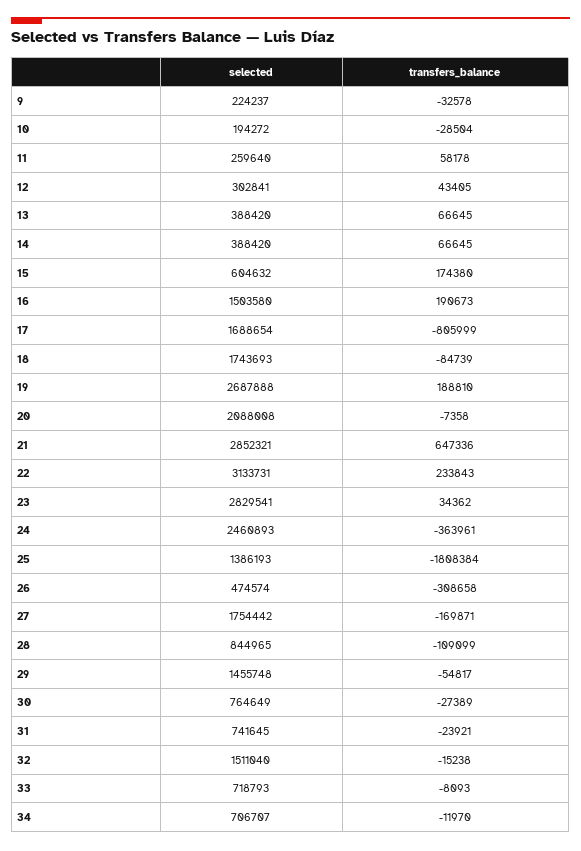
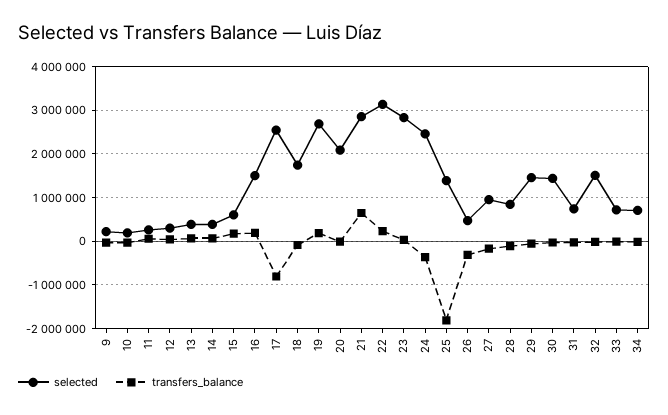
  {
    "selected": {
      "9": 224237,
      "10": 194272,
      "11": 259640,
      "12": 302841,
      "13": 388420,
      "14": 388420,
      "15": 604632,
      "16": 1503580,
-     "17": 1688654,
+     "17": 2600000,
      "18": 1743693,
      "19": 2687888,
      "20": 2088008,
      "21": 2852321,
      "22": 3133731,
      "23": 2829541,
      "24": 2460893,
      "25": 1386193,
      "26": 474574,
-     "27": 1754442,
+     "27": 1000000,
      "28": 844965,
      "29": 1455748,
-     "30": 764649,
+     "30": 1400000,
      "31": 741645,
      "32": 1511040,
      "33": 718793,
      "34": 706707
    },
    "transfers_balance": {
      "9": -32578,
      "10": -28504,
      "11": 58178,
      "12": 43405,
      "13": 66645,
      "14": 66645,
      "15": 174380,
      "16": 190673,
      "17": -805999,
      "18": -84739,
      "19": 188810,
      "20": -7358,
      "21": 647336,
      "22": 233843,
      "23": 34362,
      "24": -363961,
      "25": -1808384,
      "26": -308658,
      "27": -169871,
      "28": -109099,
      "29": -54817,
      "30": -27389,
      "31": -23921,
      "32": -15238,
      "33": -8093,
      "34": -11970
    }
  }

